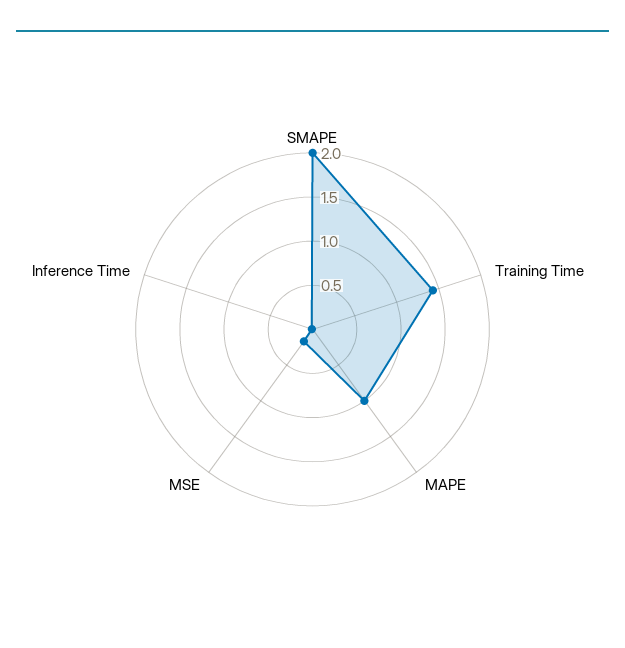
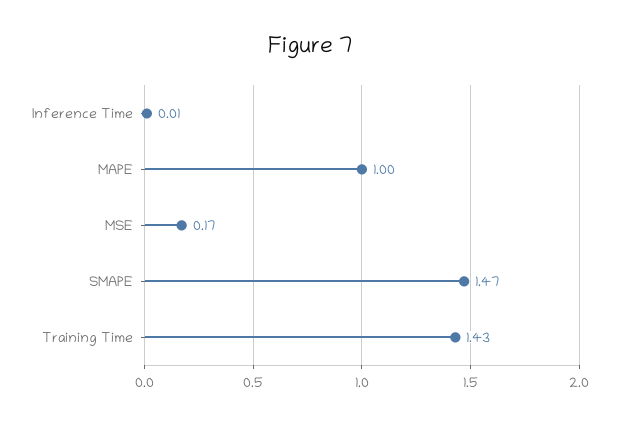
  {
-   "SMAPE": 2,
+   "SMAPE": 1.47,
    "Training Time": 1.43,
    "MAPE": 1,
    "MSE": 0.17,
    "Inference Time": 0.01
  }

